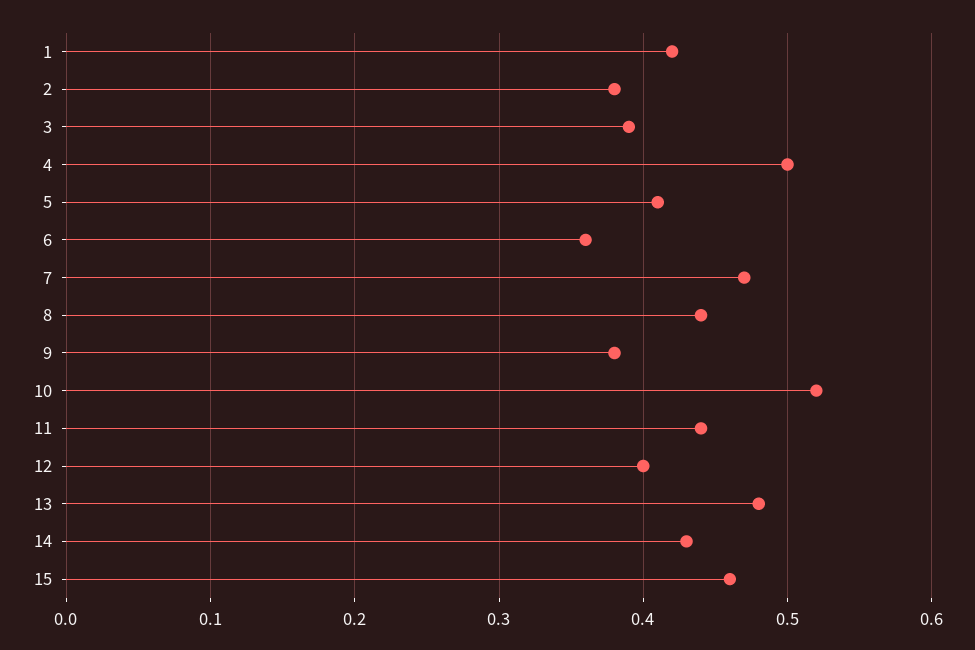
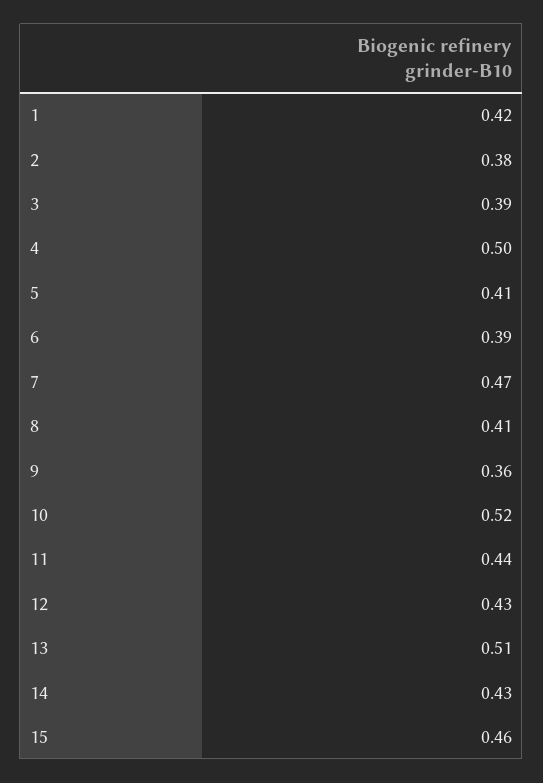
  {
    "1": 0.42,
    "2": 0.38,
    "3": 0.39,
    "4": 0.5,
    "5": 0.41,
-   "6": 0.36,
+   "6": 0.39,
    "7": 0.47,
-   "8": 0.44,
+   "8": 0.41,
-   "9": 0.38,
+   "9": 0.36,
    "10": 0.52,
    "11": 0.44,
-   "12": 0.4,
+   "12": 0.43,
-   "13": 0.48,
+   "13": 0.51,
    "14": 0.43,
    "15": 0.46
  }

